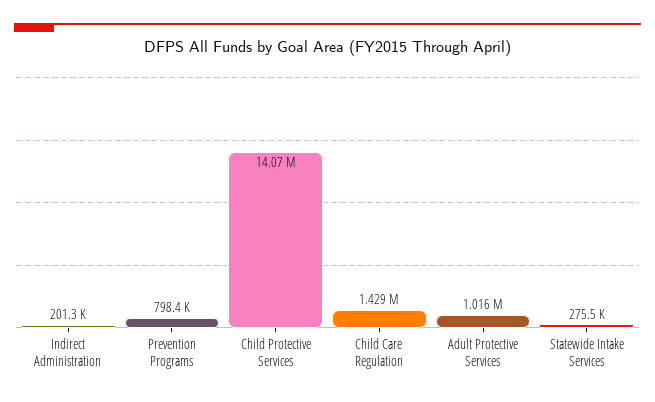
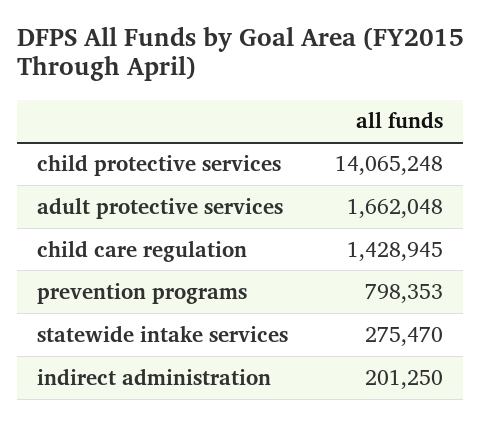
  {
    "Indirect Administration": 201250,
    "Prevention Programs": 798353,
    "Child Protective Services": 14065248,
    "Child Care Regulation": 1428945,
-   "Adult Protective Services": 1016000,
+   "Adult Protective Services": 1662048,
    "Statewide Intake Services": 275470
  }

